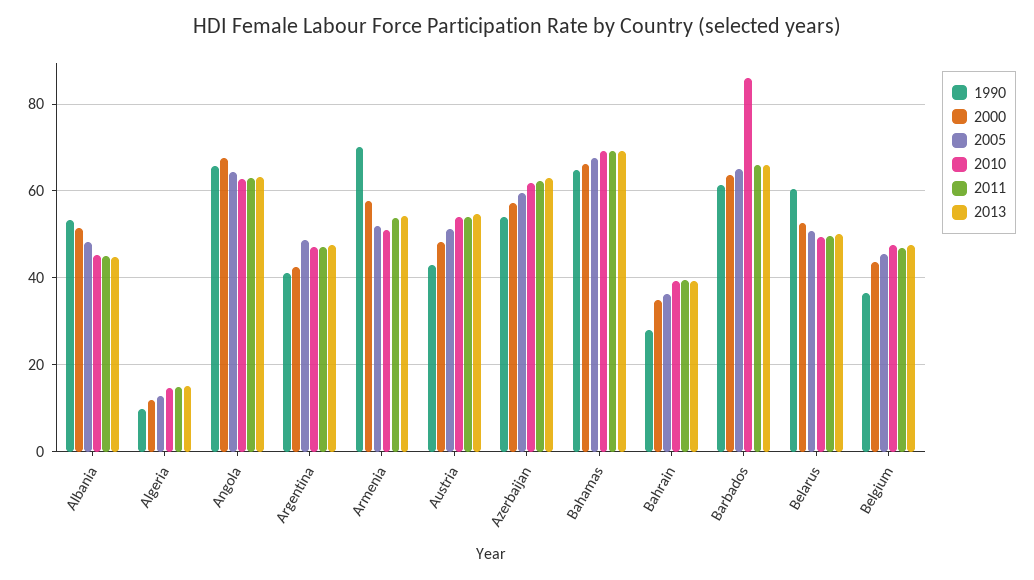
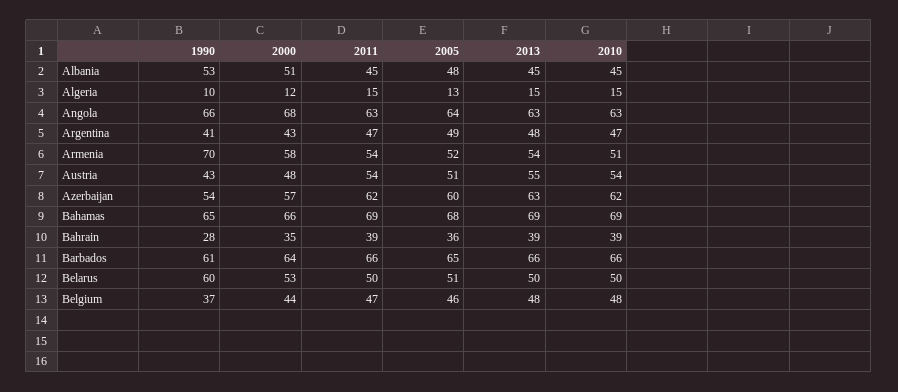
  {
    "1990": {
      "Albania": 53,
      "Algeria": 10,
      "Angola": 66,
      "Argentina": 41,
      "Armenia": 70,
      "Austria": 43,
      "Azerbaijan": 54,
      "Bahamas": 65,
      "Bahrain": 28,
      "Barbados": 61,
      "Belarus": 60,
      "Belgium": 37
    },
    "2000": {
      "Albania": 51,
      "Algeria": 12,
      "Angola": 68,
      "Argentina": 43,
      "Armenia": 58,
      "Austria": 48,
      "Azerbaijan": 57,
      "Bahamas": 66,
      "Bahrain": 35,
      "Barbados": 64,
      "Belarus": 53,
      "Belgium": 44
    },
    "2005": {
      "Albania": 48,
      "Algeria": 13,
      "Angola": 64,
      "Argentina": 49,
      "Armenia": 52,
      "Austria": 51,
      "Azerbaijan": 60,
      "Bahamas": 68,
      "Bahrain": 36,
      "Barbados": 65,
      "Belarus": 51,
      "Belgium": 46
    },
    "2010": {
      "Albania": 45,
      "Algeria": 15,
      "Angola": 63,
      "Argentina": 47,
      "Armenia": 51,
      "Austria": 54,
      "Azerbaijan": 62,
      "Bahamas": 69,
      "Bahrain": 39,
-     "Barbados": 86,
+     "Barbados": 66,
      "Belarus": 50,
      "Belgium": 48
    },
    "2011": {
      "Albania": 45,
      "Algeria": 15,
      "Angola": 63,
      "Argentina": 47,
      "Armenia": 54,
      "Austria": 54,
      "Azerbaijan": 62,
      "Bahamas": 69,
      "Bahrain": 39,
      "Barbados": 66,
      "Belarus": 50,
      "Belgium": 47
    },
    "2013": {
      "Albania": 45,
      "Algeria": 15,
      "Angola": 63,
      "Argentina": 48,
      "Armenia": 54,
      "Austria": 55,
      "Azerbaijan": 63,
      "Bahamas": 69,
      "Bahrain": 39,
      "Barbados": 66,
      "Belarus": 50,
      "Belgium": 48
    }
  }

